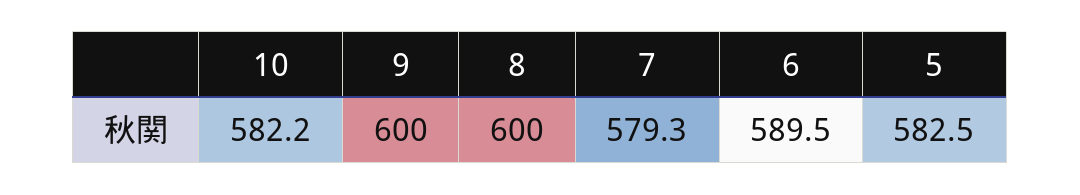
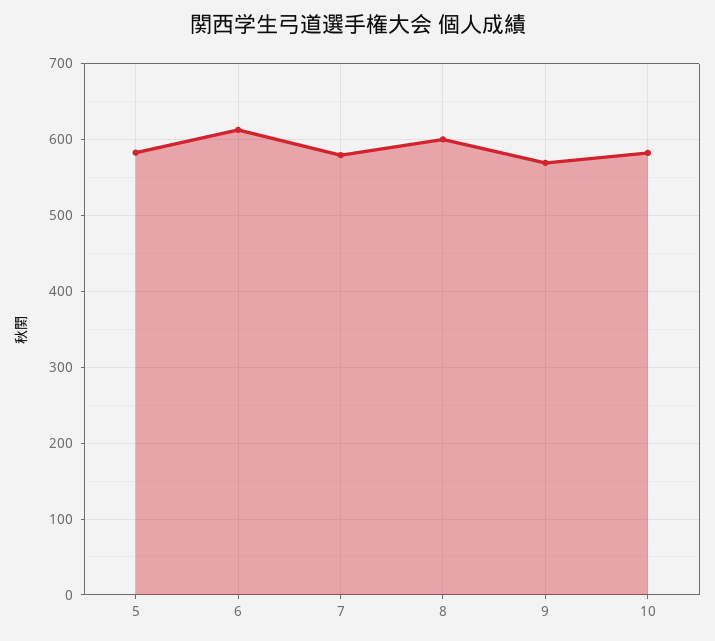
  {
    "10": 582.2,
-   "9": 600,
+   "9": 570,
    "8": 600,
    "7": 579.3,
-   "6": 589.5,
+   "6": 610,
    "5": 582.5
  }

